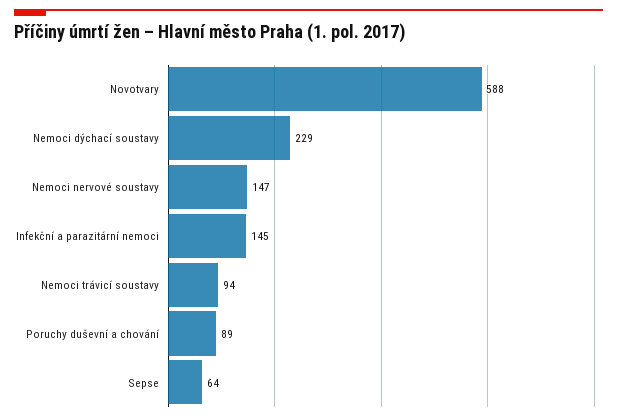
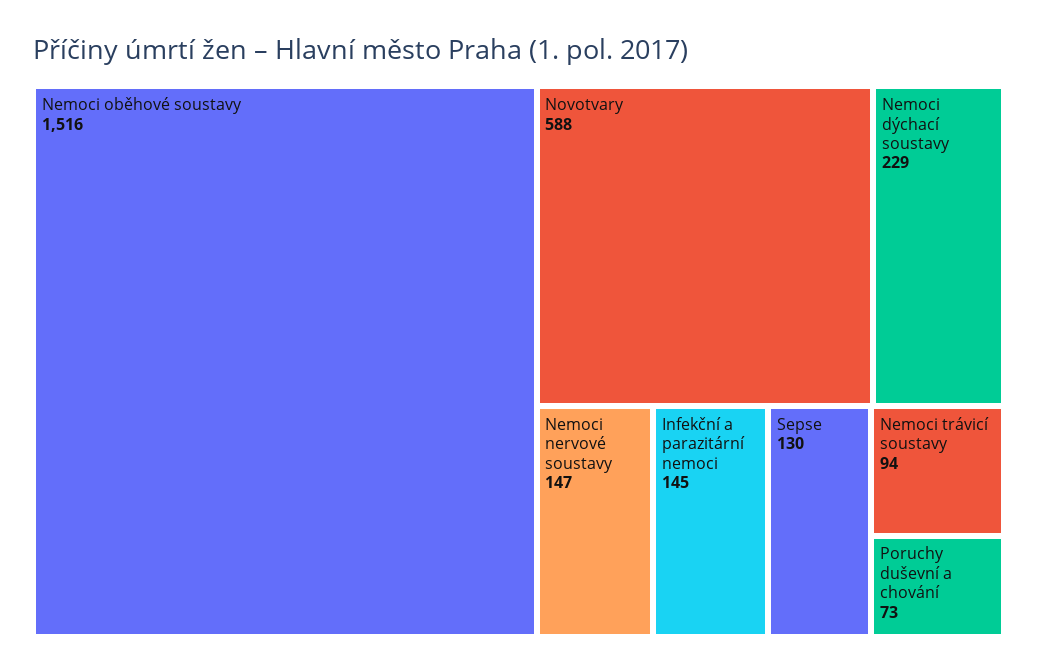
  {
    "Novotvary": 588,
    "Nemoci dýchací soustavy": 229,
    "Nemoci nervové soustavy": 147,
    "Infekční a parazitární nemoci": 145,
    "Nemoci trávicí soustavy": 94,
-   "Poruchy duševní a chování": 89,
+   "Poruchy duševní a chování": 73,
-   "Sepse": 64
+   "Sepse": 130,
+   "Nemoci oběhové soustavy": 1516
  }

